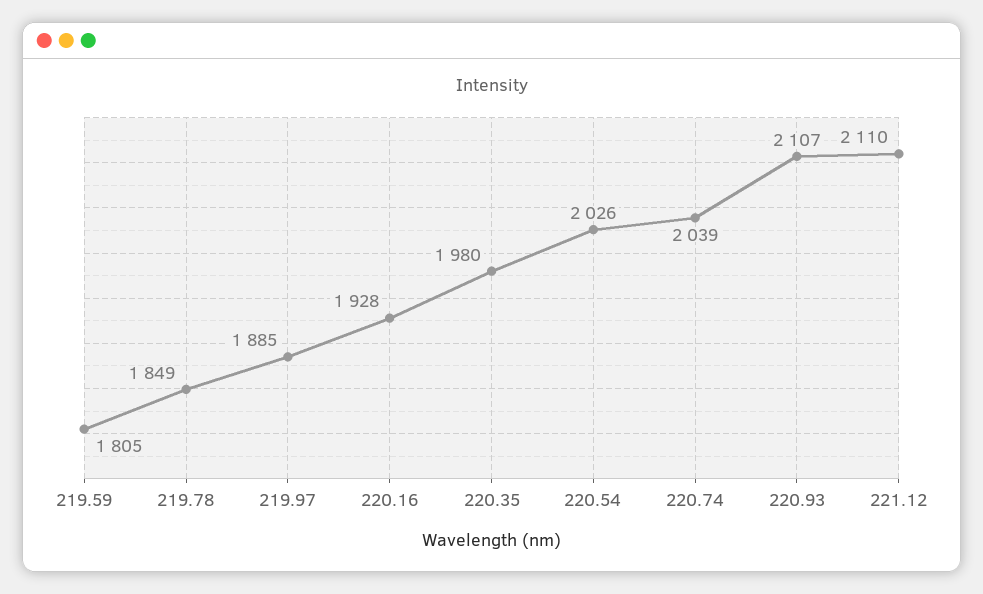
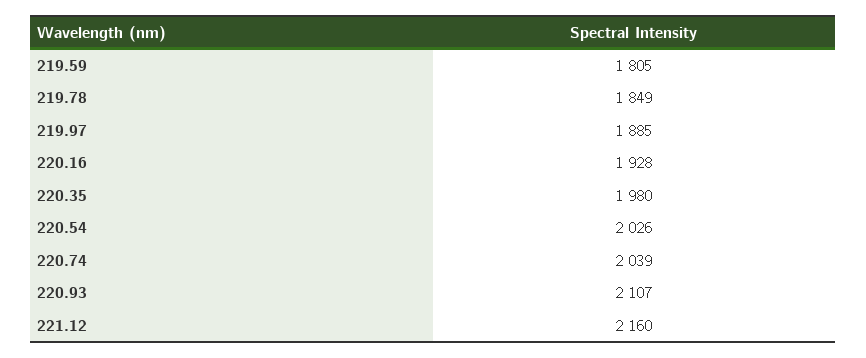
  {
    "219.59": 1805,
    "219.78": 1849,
    "219.97": 1885,
    "220.16": 1928,
    "220.35": 1980,
    "220.54": 2026,
    "220.74": 2039,
    "220.93": 2107,
-   "221.12": 2110
+   "221.12": 2160
  }

